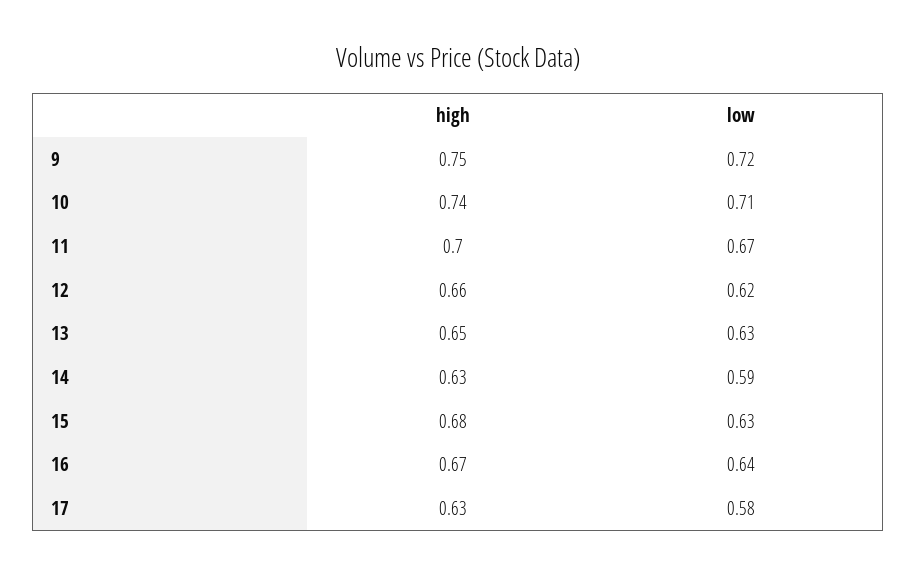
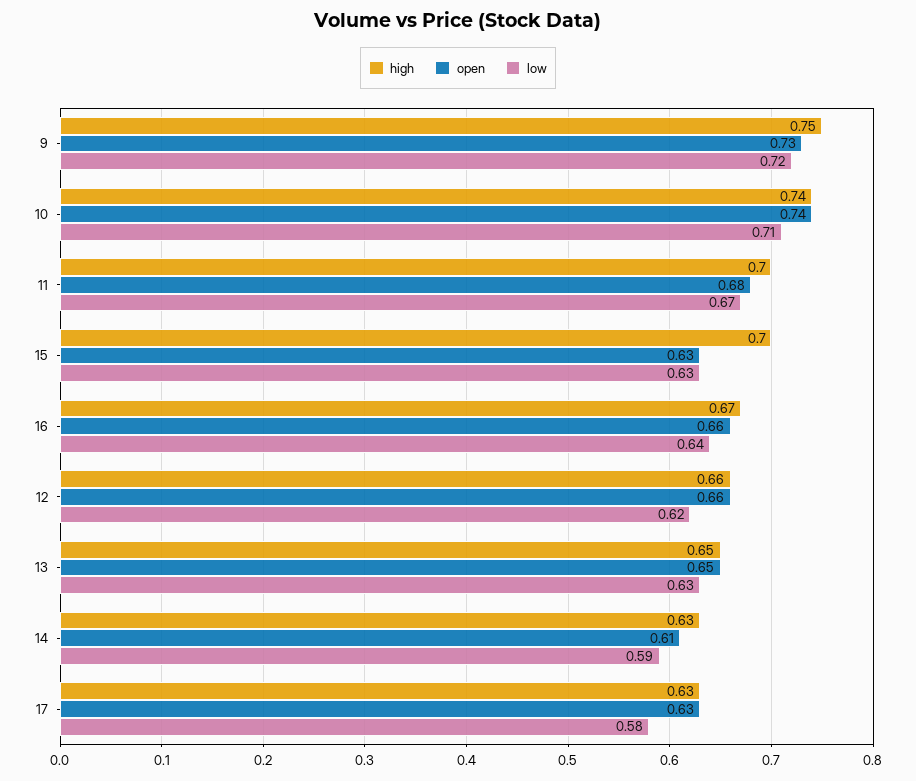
  {
    "high": {
      "9": 0.75,
      "10": 0.74,
      "11": 0.7,
      "12": 0.66,
      "13": 0.65,
      "14": 0.63,
-     "15": 0.68,
+     "15": 0.7,
      "16": 0.67,
      "17": 0.63
    },
    "low": {
      "9": 0.72,
      "10": 0.71,
      "11": 0.67,
      "12": 0.62,
      "13": 0.63,
      "14": 0.59,
      "15": 0.63,
      "16": 0.64,
      "17": 0.58
-   }
+   },
+   "open": {
+     "9": 0.73,
+     "10": 0.74,
+     "11": 0.68,
+     "15": 0.63,
+     "16": 0.66,
+     "12": 0.66,
+     "13": 0.65,
+     "14": 0.61,
+     "17": 0.63
+   }
  }

